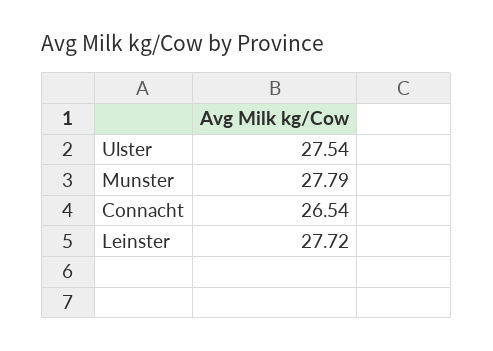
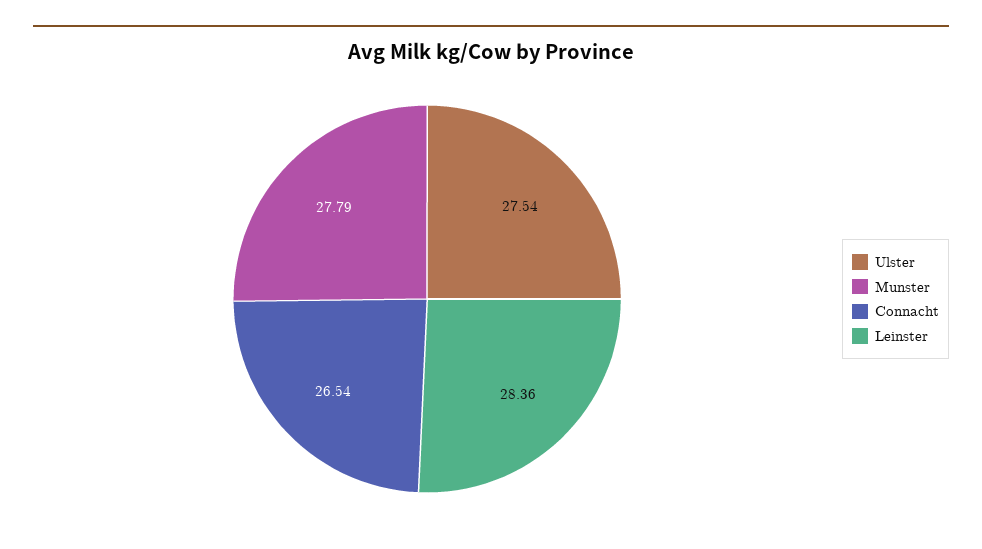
  {
    "Ulster": 27.54,
    "Munster": 27.79,
    "Connacht": 26.54,
-   "Leinster": 27.72
+   "Leinster": 28.36
  }

